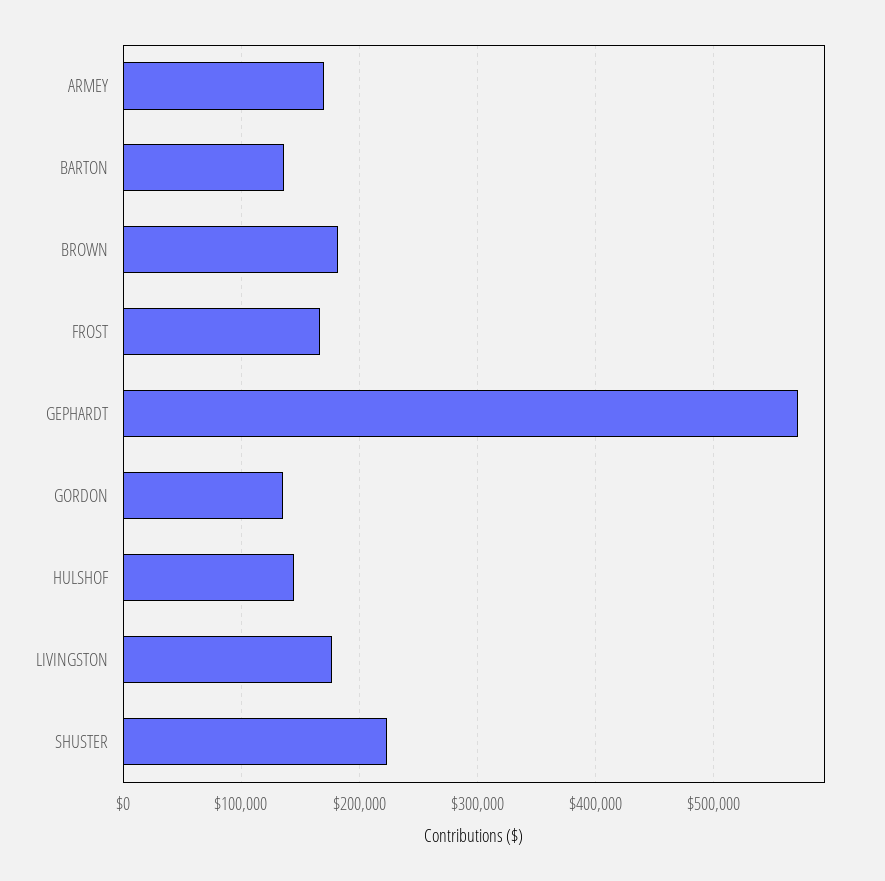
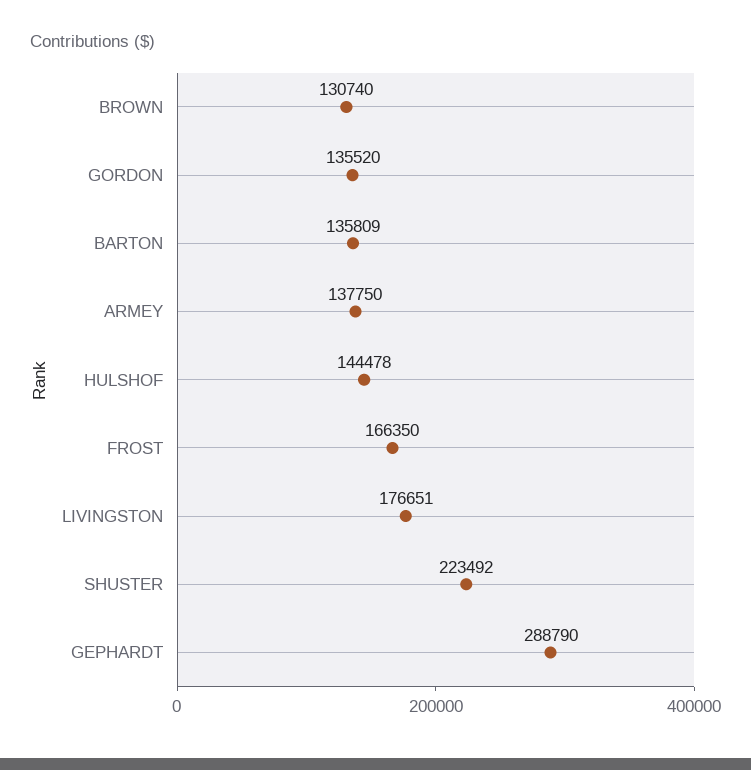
  {
-   "ARMEY": 170000,
+   "ARMEY": 137750,
    "BARTON": 135809,
-   "BROWN": 180000,
+   "BROWN": 130740,
    "FROST": 166350,
-   "GEPHARDT": 570000,
+   "GEPHARDT": 288790,
    "GORDON": 135520,
    "HULSHOF": 144478,
    "LIVINGSTON": 176651,
    "SHUSTER": 223492
  }

